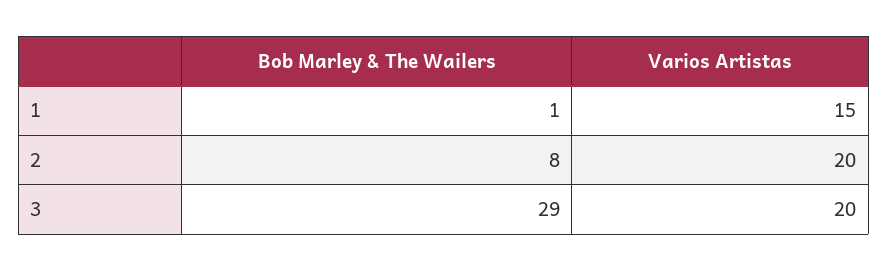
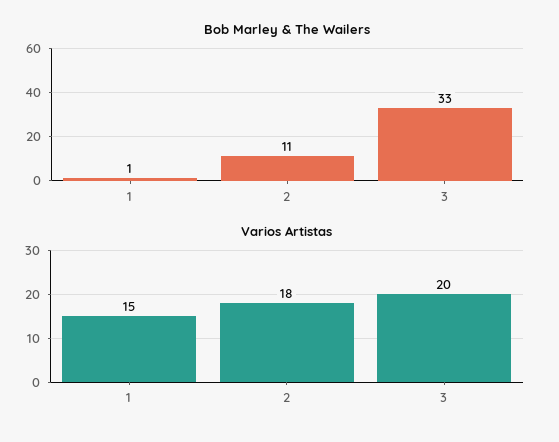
  {
    "Bob Marley & The Wailers": {
      "1": 1,
-     "2": 8,
+     "2": 11,
-     "3": 29
+     "3": 33
    },
    "Varios Artistas": {
      "1": 15,
-     "2": 20,
+     "2": 18,
      "3": 20
    }
  }

